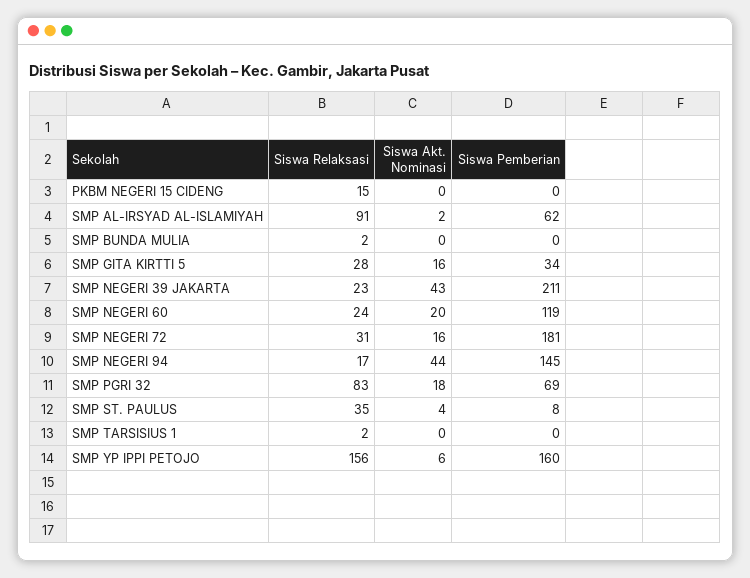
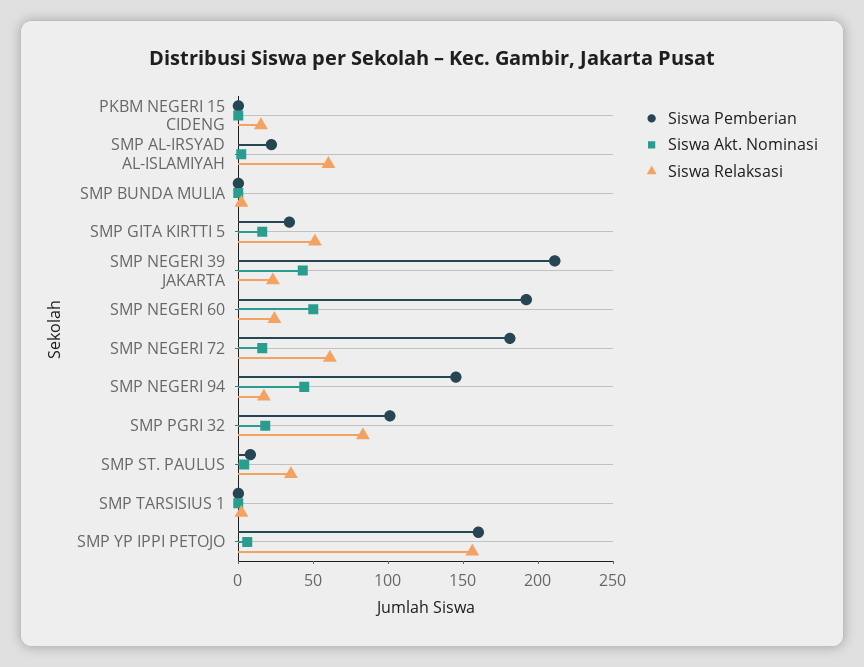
  {
    "Siswa Relaksasi": {
      "PKBM NEGERI 15 CIDENG": 15,
-     "SMP AL-IRSYAD AL-ISLAMIYAH": 91,
+     "SMP AL-IRSYAD AL-ISLAMIYAH": 60,
      "SMP BUNDA MULIA": 2,
-     "SMP GITA KIRTTI 5": 28,
+     "SMP GITA KIRTTI 5": 50,
      "SMP NEGERI 39 JAKARTA": 23,
      "SMP NEGERI 60": 24,
-     "SMP NEGERI 72": 31,
+     "SMP NEGERI 72": 60,
      "SMP NEGERI 94": 17,
      "SMP PGRI 32": 83,
      "SMP ST. PAULUS": 35,
      "SMP TARSISIUS 1": 2,
      "SMP YP IPPI PETOJO": 156
    },
    "Siswa Akt. Nominasi": {
      "PKBM NEGERI 15 CIDENG": 0,
      "SMP AL-IRSYAD AL-ISLAMIYAH": 2,
      "SMP BUNDA MULIA": 0,
      "SMP GITA KIRTTI 5": 16,
      "SMP NEGERI 39 JAKARTA": 43,
-     "SMP NEGERI 60": 20,
+     "SMP NEGERI 60": 50,
      "SMP NEGERI 72": 16,
      "SMP NEGERI 94": 44,
      "SMP PGRI 32": 18,
      "SMP ST. PAULUS": 4,
      "SMP TARSISIUS 1": 0,
      "SMP YP IPPI PETOJO": 6
    },
    "Siswa Pemberian": {
      "PKBM NEGERI 15 CIDENG": 0,
-     "SMP AL-IRSYAD AL-ISLAMIYAH": 62,
+     "SMP AL-IRSYAD AL-ISLAMIYAH": 20,
      "SMP BUNDA MULIA": 0,
      "SMP GITA KIRTTI 5": 34,
      "SMP NEGERI 39 JAKARTA": 211,
-     "SMP NEGERI 60": 119,
+     "SMP NEGERI 60": 190,
      "SMP NEGERI 72": 181,
      "SMP NEGERI 94": 145,
-     "SMP PGRI 32": 69,
+     "SMP PGRI 32": 100,
      "SMP ST. PAULUS": 8,
      "SMP TARSISIUS 1": 0,
      "SMP YP IPPI PETOJO": 160
    }
  }

